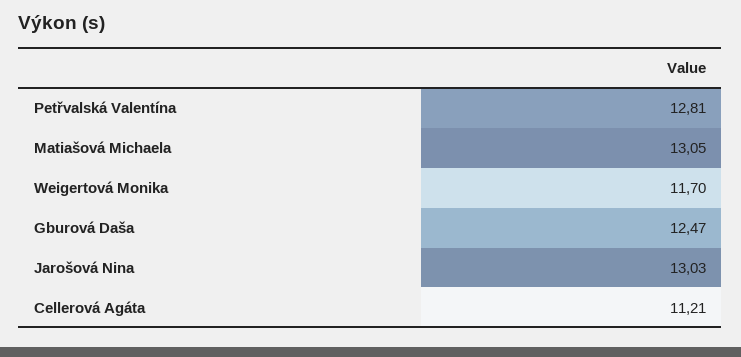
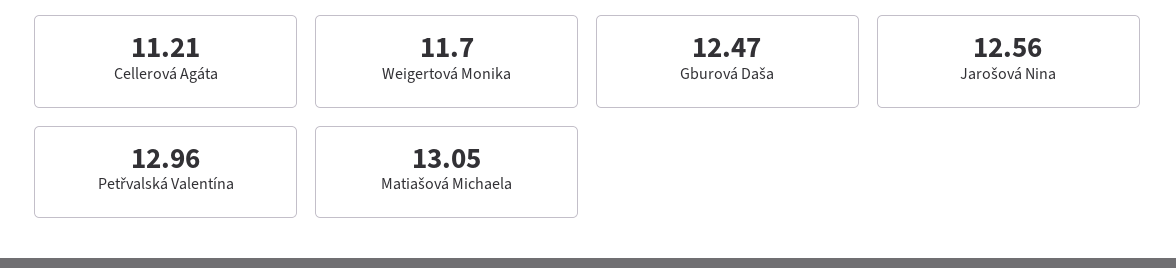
  {
-   "Petřvalská Valentína": 12.81,
+   "Petřvalská Valentína": 12.96,
    "Matiašová Michaela": 13.05,
    "Weigertová Monika": 11.7,
    "Gburová Daša": 12.47,
-   "Jarošová Nina": 13.03,
+   "Jarošová Nina": 12.56,
    "Cellerová Agáta": 11.21
  }

